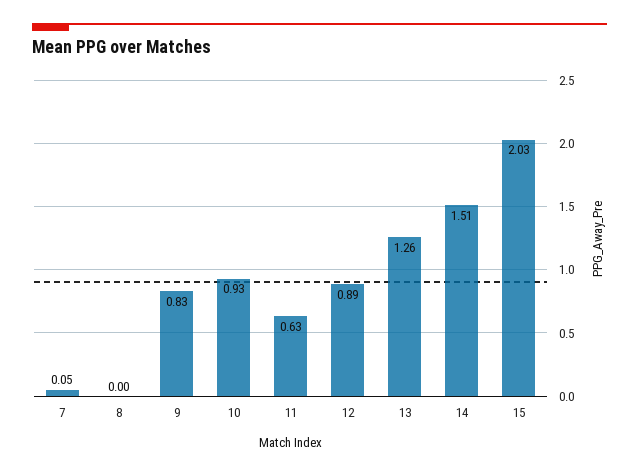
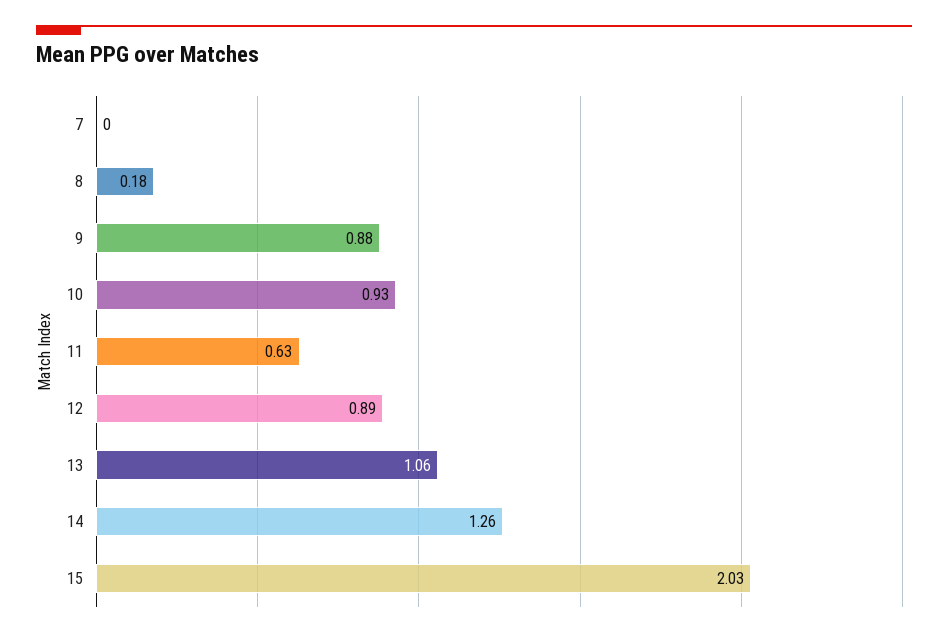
  {
-   "7": 0.05,
+   "7": 0,
-   "8": 0,
+   "8": 0.18,
-   "9": 0.83,
+   "9": 0.88,
    "10": 0.93,
    "11": 0.63,
    "12": 0.89,
-   "13": 1.26,
+   "13": 1.06,
-   "14": 1.51,
+   "14": 1.26,
    "15": 2.03
  }

